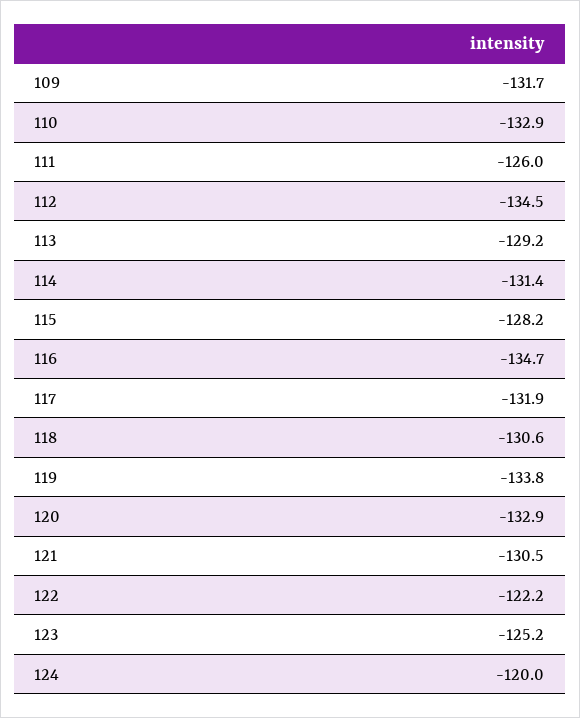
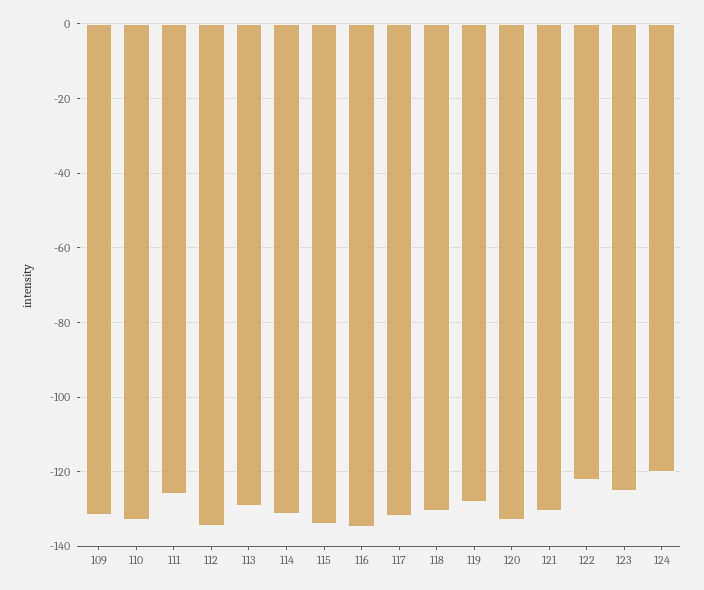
  {
    "109": -131.7,
    "110": -132.9,
    "111": -126,
    "112": -134.5,
    "113": -129.2,
    "114": -131.4,
-   "115": -128.2,
+   "115": -134,
    "116": -134.7,
    "117": -131.9,
    "118": -130.6,
-   "119": -133.8,
+   "119": -128,
    "120": -132.9,
    "121": -130.5,
    "122": -122.2,
    "123": -125.2,
    "124": -120
  }

